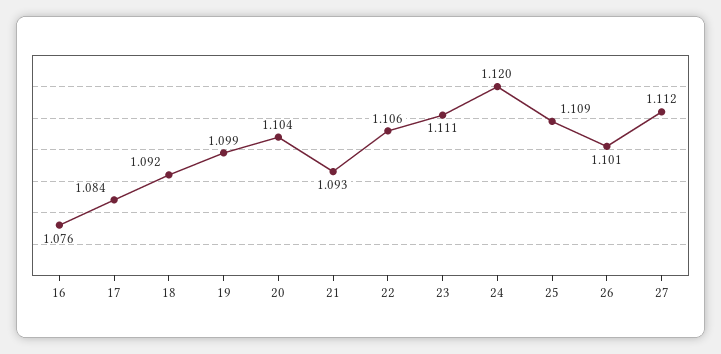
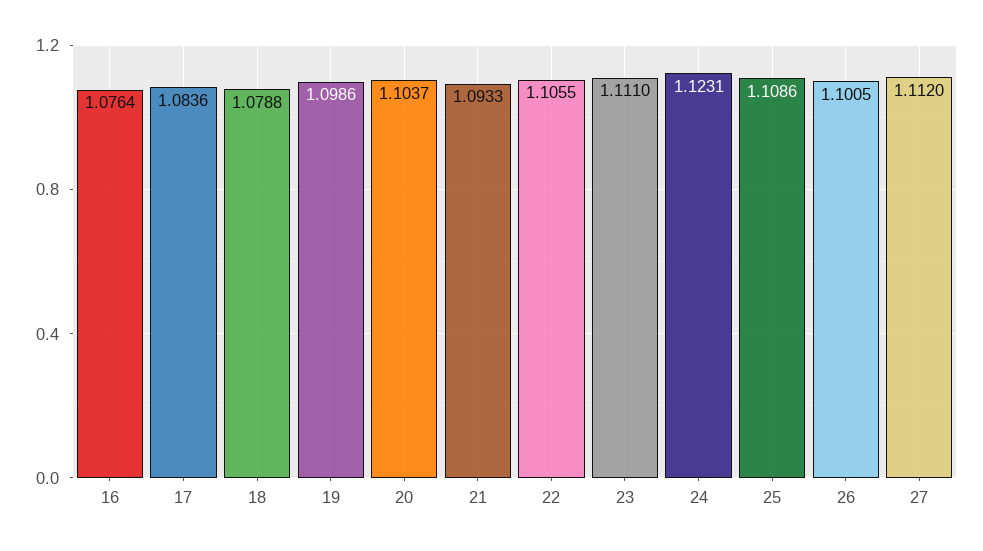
  {
    "16": 1.0764,
    "17": 1.0836,
-   "18": 1.092,
+   "18": 1.0788,
    "19": 1.0986,
    "20": 1.1037,
    "21": 1.0933,
    "22": 1.1055,
    "23": 1.111,
-   "24": 1.12,
+   "24": 1.1231,
    "25": 1.1086,
    "26": 1.1005,
    "27": 1.112
  }

